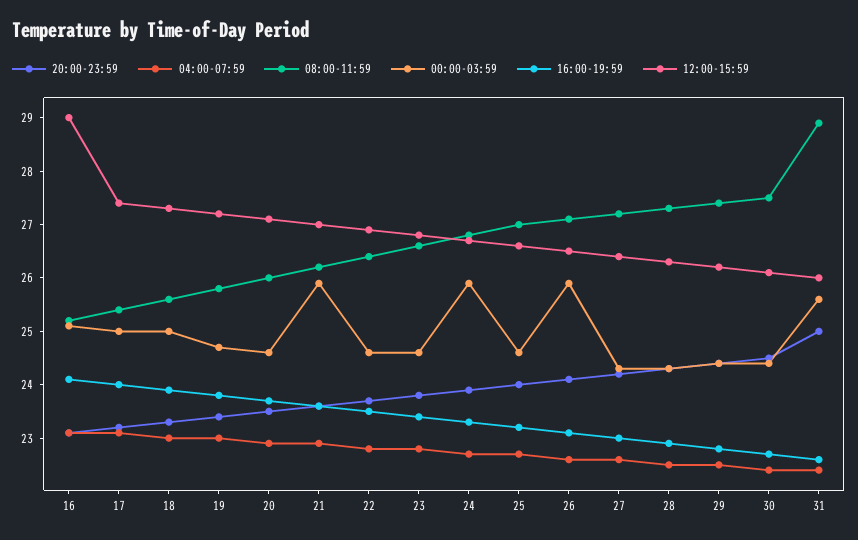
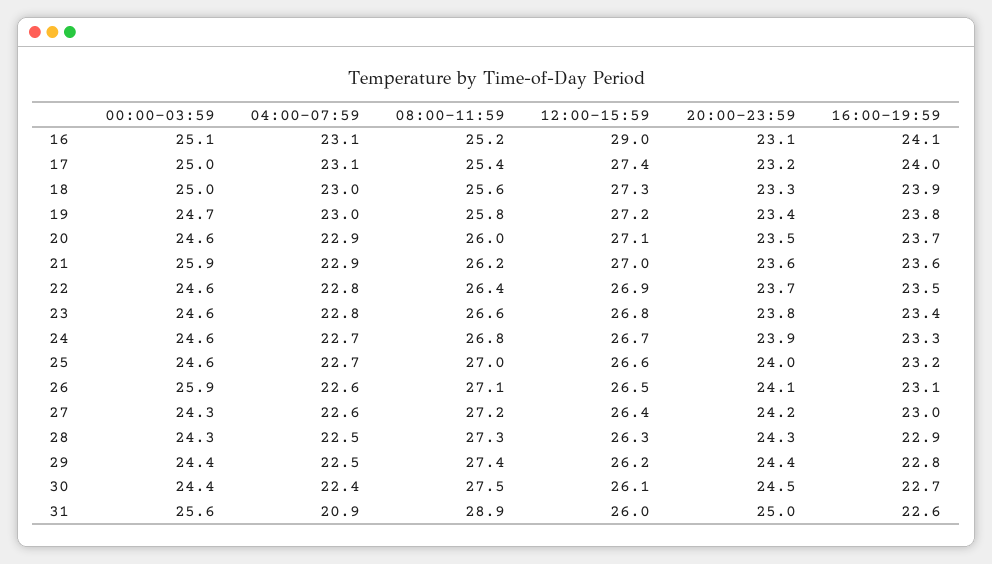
  {
    "20:00-23:59": {
      "16": 23.1,
      "17": 23.2,
      "18": 23.3,
      "19": 23.4,
      "20": 23.5,
      "21": 23.6,
      "22": 23.7,
      "23": 23.8,
      "24": 23.9,
      "25": 24,
      "26": 24.1,
      "27": 24.2,
      "28": 24.3,
      "29": 24.4,
      "30": 24.5,
      "31": 25
    },
    "04:00-07:59": {
      "16": 23.1,
      "17": 23.1,
      "18": 23,
      "19": 23,
      "20": 22.9,
      "21": 22.9,
      "22": 22.8,
      "23": 22.8,
      "24": 22.7,
      "25": 22.7,
      "26": 22.6,
      "27": 22.6,
      "28": 22.5,
      "29": 22.5,
      "30": 22.4,
-     "31": 22.5
+     "31": 20.9
    },
    "08:00-11:59": {
      "16": 25.2,
      "17": 25.4,
      "18": 25.6,
      "19": 25.8,
      "20": 26,
      "21": 26.2,
      "22": 26.4,
      "23": 26.6,
      "24": 26.8,
      "25": 27,
      "26": 27.1,
      "27": 27.2,
      "28": 27.3,
      "29": 27.4,
      "30": 27.5,
      "31": 28.9
    },
    "00:00-03:59": {
      "16": 25.1,
      "17": 25,
      "18": 25,
      "19": 24.7,
      "20": 24.6,
      "21": 25.9,
      "22": 24.6,
      "23": 24.6,
-     "24": 26,
+     "24": 24.6,
      "25": 24.6,
      "26": 25.9,
      "27": 24.3,
      "28": 24.3,
      "29": 24.4,
      "30": 24.4,
      "31": 25.6
    },
    "16:00-19:59": {
      "16": 24.1,
      "17": 24,
      "18": 23.9,
      "19": 23.8,
      "20": 23.7,
      "21": 23.6,
      "22": 23.5,
      "23": 23.4,
      "24": 23.3,
      "25": 23.2,
      "26": 23.1,
      "27": 23,
      "28": 22.9,
      "29": 22.8,
      "30": 22.7,
      "31": 22.6
    },
    "12:00-15:59": {
      "16": 29,
      "17": 27.4,
      "18": 27.3,
      "19": 27.2,
      "20": 27.1,
      "21": 27,
      "22": 26.9,
      "23": 26.8,
      "24": 26.7,
      "25": 26.6,
      "26": 26.5,
      "27": 26.4,
      "28": 26.3,
      "29": 26.2,
      "30": 26.1,
      "31": 26
    }
  }

